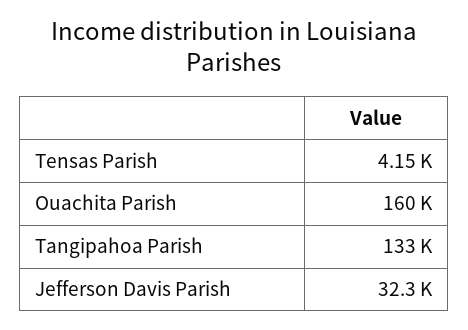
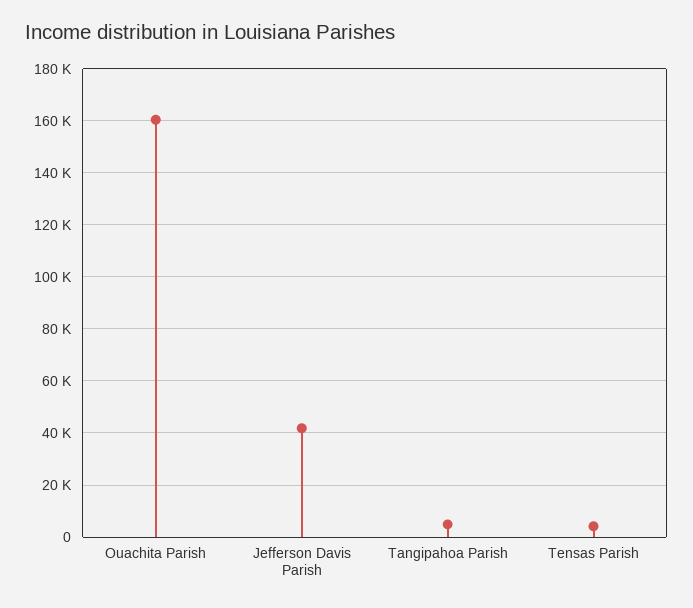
  {
    "Tensas Parish": 4150,
    "Ouachita Parish": 160000,
-   "Tangipahoa Parish": 133000,
+   "Tangipahoa Parish": 5000,
-   "Jefferson Davis Parish": 32300
+   "Jefferson Davis Parish": 42500
  }

